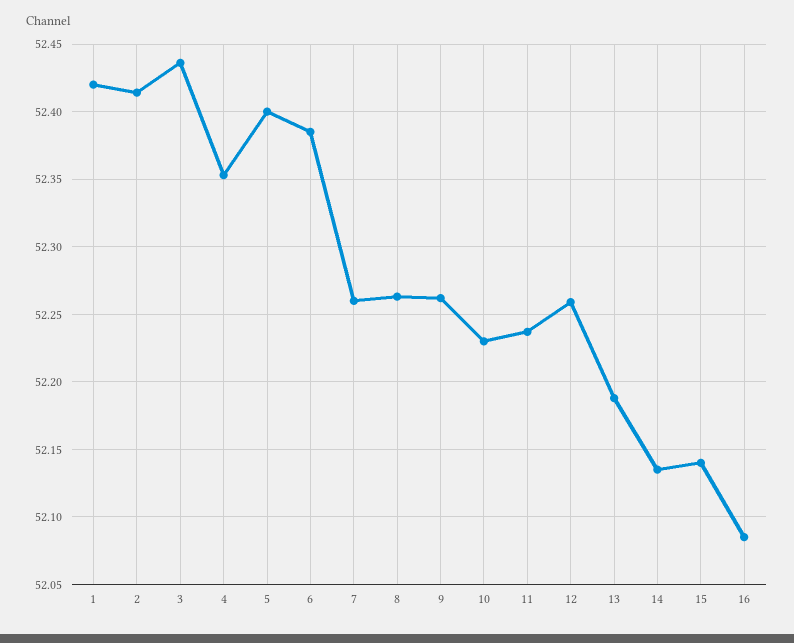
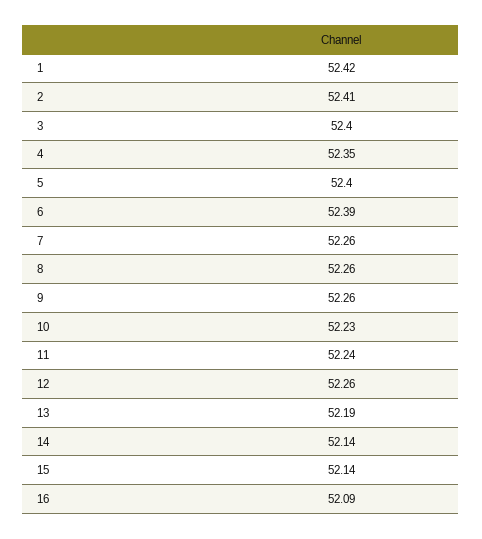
  {
    "1": 52.42,
    "2": 52.41,
-   "3": 52.435,
+   "3": 52.4,
    "4": 52.35,
    "5": 52.4,
    "6": 52.39,
    "7": 52.26,
    "8": 52.26,
    "9": 52.26,
    "10": 52.23,
    "11": 52.24,
    "12": 52.26,
    "13": 52.19,
    "14": 52.14,
    "15": 52.14,
    "16": 52.09
  }

